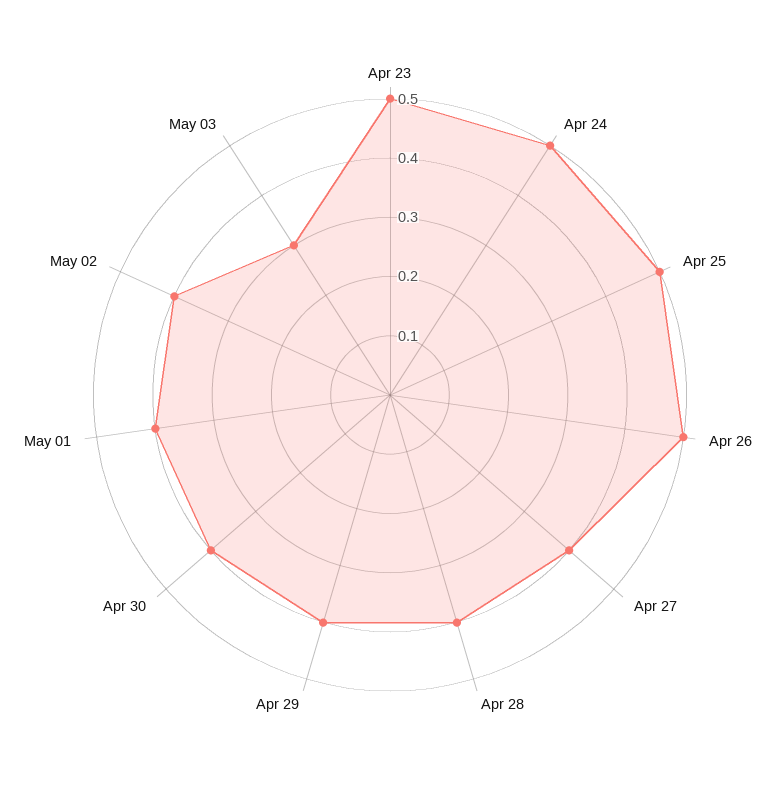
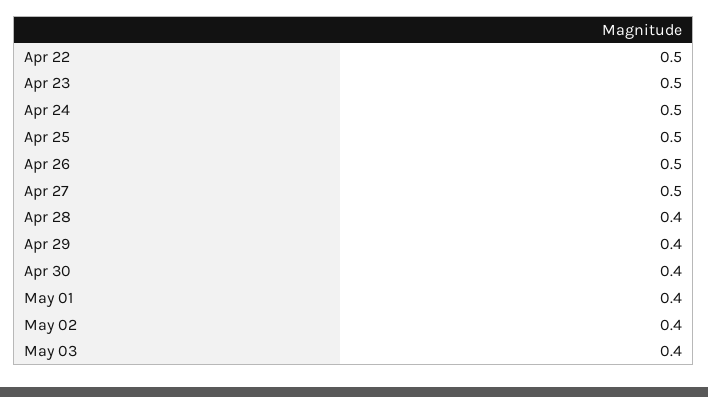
  {
    "Apr 23": 0.5,
    "Apr 24": 0.5,
    "Apr 25": 0.5,
    "Apr 26": 0.5,
-   "Apr 27": 0.4,
+   "Apr 27": 0.5,
    "Apr 28": 0.4,
    "Apr 29": 0.4,
    "Apr 30": 0.4,
    "May 01": 0.4,
    "May 02": 0.4,
-   "May 03": 0.3
+   "May 03": 0.4,
+   "Apr 22": 0.5
  }

